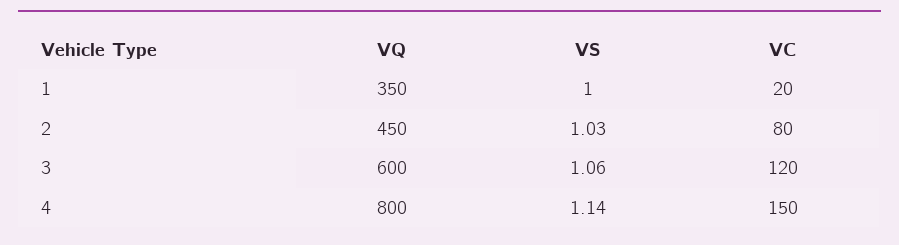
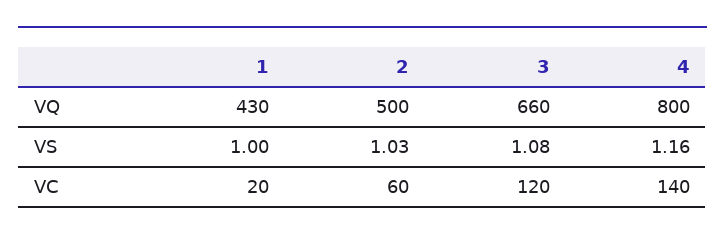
  {
    "VQ": {
-     "1": 350,
+     "1": 430,
-     "2": 450,
+     "2": 500,
-     "3": 600,
+     "3": 660,
      "4": 800
    },
    "VS": {
      "1": 1,
      "2": 1.03,
-     "3": 1.06,
+     "3": 1.08,
-     "4": 1.14
+     "4": 1.16
    },
    "VC": {
      "1": 20,
-     "2": 80,
+     "2": 60,
      "3": 120,
-     "4": 150
+     "4": 140
    }
  }

